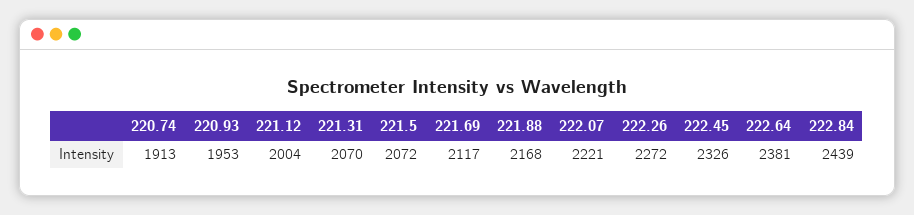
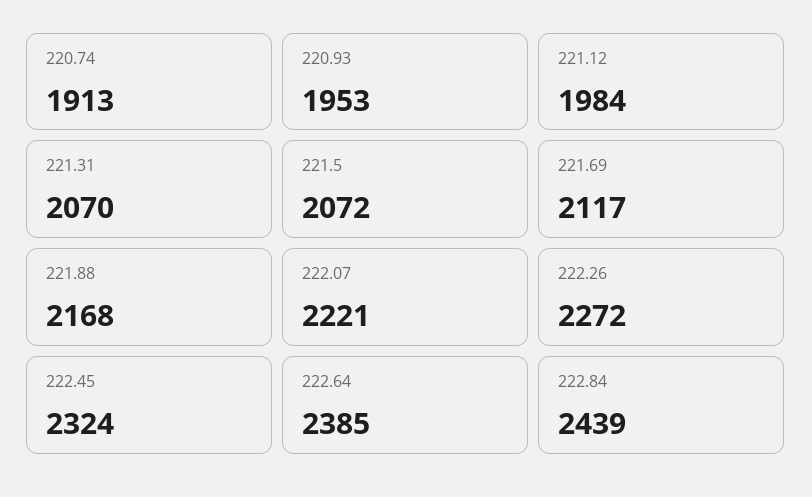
  {
    "220.74": 1913,
    "220.93": 1953,
-   "221.12": 2004,
+   "221.12": 1984,
    "221.31": 2070,
    "221.5": 2072,
    "221.69": 2117,
    "221.88": 2168,
    "222.07": 2221,
    "222.26": 2272,
-   "222.45": 2326,
+   "222.45": 2324,
-   "222.64": 2381,
+   "222.64": 2385,
    "222.84": 2439
  }

